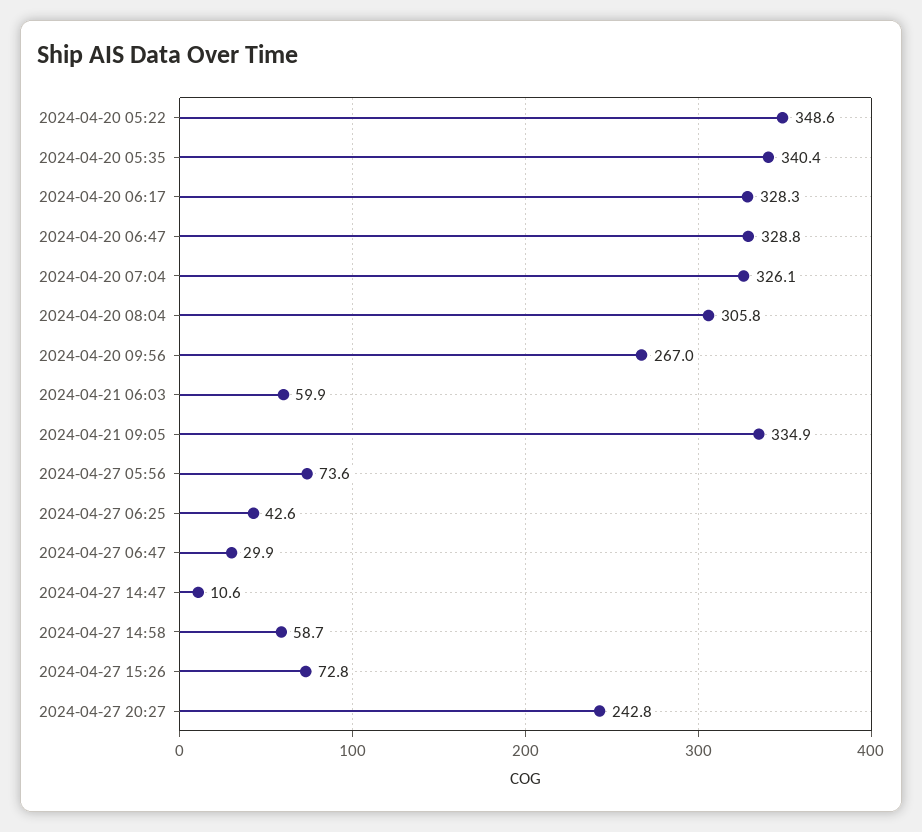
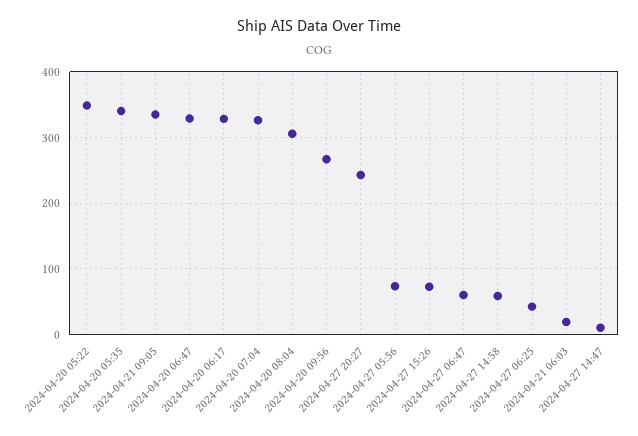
  {
    "2024-04-20 05:22": 348.6,
    "2024-04-20 05:35": 340.4,
    "2024-04-20 06:17": 328.3,
    "2024-04-20 06:47": 328.8,
    "2024-04-20 07:04": 326.1,
    "2024-04-20 08:04": 305.8,
    "2024-04-20 09:56": 267,
-   "2024-04-21 06:03": 59.9,
+   "2024-04-21 06:03": 20,
    "2024-04-21 09:05": 334.9,
    "2024-04-27 05:56": 73.6,
    "2024-04-27 06:25": 42.6,
-   "2024-04-27 06:47": 29.9,
+   "2024-04-27 06:47": 60,
    "2024-04-27 14:47": 10.6,
    "2024-04-27 14:58": 58.7,
    "2024-04-27 15:26": 72.8,
    "2024-04-27 20:27": 242.8
  }

